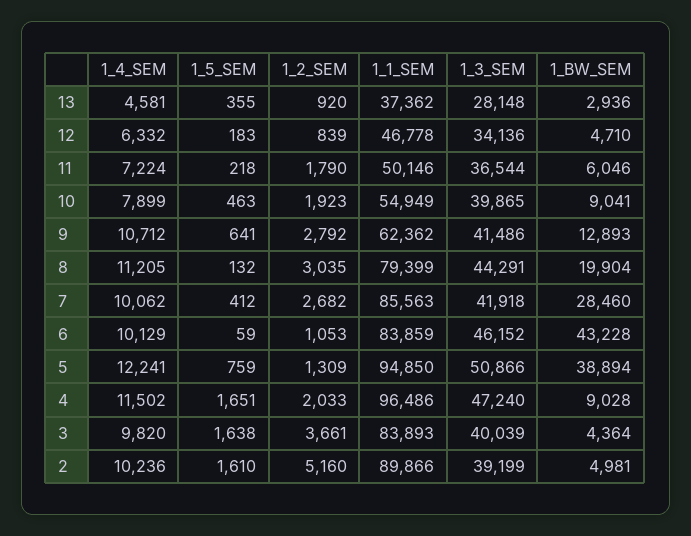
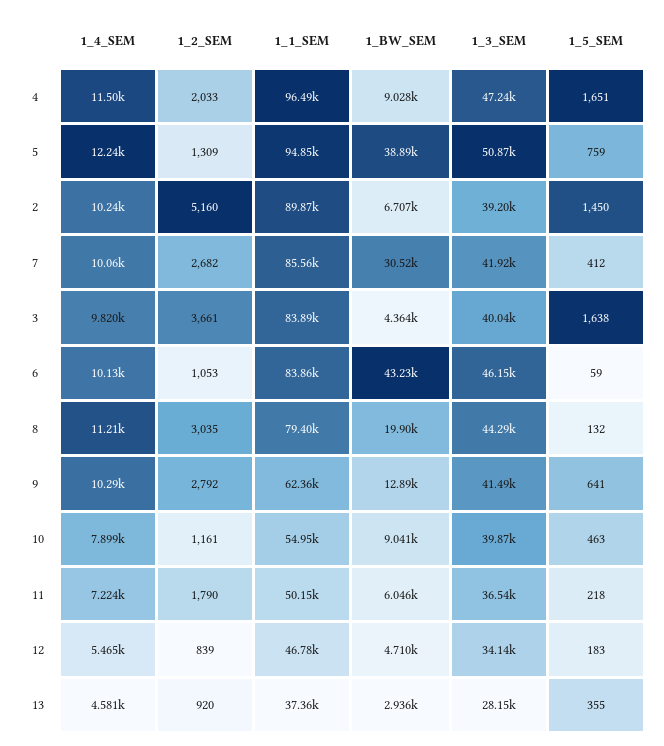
  {
    "1_4_SEM": {
      "13": 4581,
-     "12": 6332,
+     "12": 5465,
      "11": 7224,
      "10": 7899,
-     "9": 10712,
+     "9": 10290,
      "8": 11205,
      "7": 10062,
      "6": 10129,
      "5": 12241,
      "4": 11502,
      "3": 9820,
      "2": 10236
    },
    "1_5_SEM": {
      "13": 355,
      "12": 183,
      "11": 218,
      "10": 463,
      "9": 641,
      "8": 132,
      "7": 412,
      "6": 59,
      "5": 759,
      "4": 1651,
      "3": 1638,
-     "2": 1610
+     "2": 1450
    },
    "1_2_SEM": {
      "13": 920,
      "12": 839,
      "11": 1790,
-     "10": 1923,
+     "10": 1161,
      "9": 2792,
      "8": 3035,
      "7": 2682,
      "6": 1053,
      "5": 1309,
      "4": 2033,
      "3": 3661,
      "2": 5160
    },
    "1_1_SEM": {
      "13": 37362,
      "12": 46778,
      "11": 50146,
      "10": 54949,
      "9": 62362,
      "8": 79399,
      "7": 85563,
      "6": 83859,
      "5": 94850,
      "4": 96486,
      "3": 83893,
      "2": 89866
    },
    "1_3_SEM": {
      "13": 28148,
      "12": 34136,
      "11": 36544,
      "10": 39865,
      "9": 41486,
      "8": 44291,
      "7": 41918,
      "6": 46152,
      "5": 50866,
      "4": 47240,
      "3": 40039,
      "2": 39199
    },
    "1_BW_SEM": {
      "13": 2936,
      "12": 4710,
      "11": 6046,
      "10": 9041,
      "9": 12893,
      "8": 19904,
-     "7": 28460,
+     "7": 30520,
      "6": 43228,
      "5": 38894,
      "4": 9028,
      "3": 4364,
-     "2": 4981
+     "2": 6707
    }
  }

